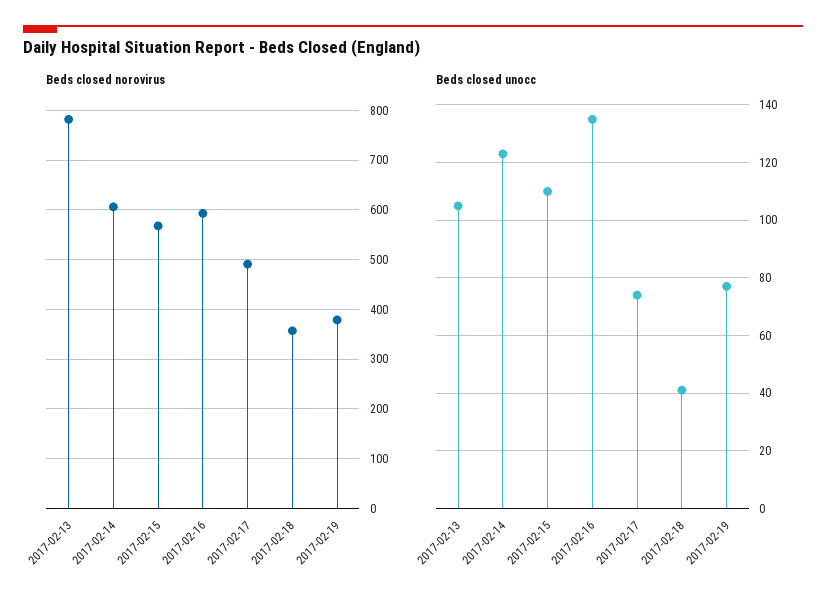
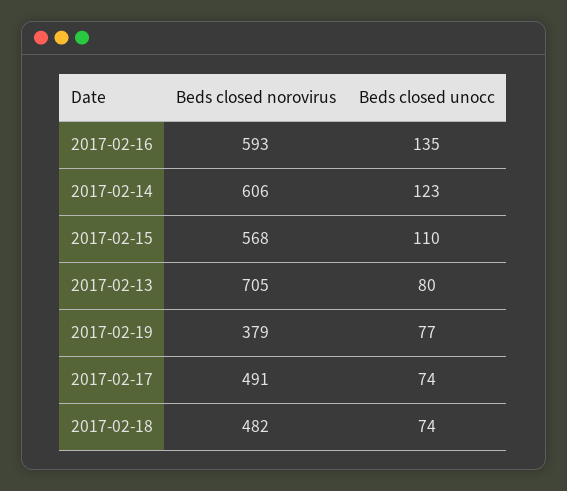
  {
    "Beds closed norovirus": {
-     "2017-02-13": 780,
+     "2017-02-13": 705,
      "2017-02-14": 606,
      "2017-02-15": 568,
      "2017-02-16": 593,
      "2017-02-17": 491,
-     "2017-02-18": 360,
+     "2017-02-18": 482,
      "2017-02-19": 379
    },
    "Beds closed unocc": {
-     "2017-02-13": 105,
+     "2017-02-13": 80,
      "2017-02-14": 123,
      "2017-02-15": 110,
      "2017-02-16": 135,
      "2017-02-17": 74,
-     "2017-02-18": 40,
+     "2017-02-18": 74,
      "2017-02-19": 77
    }
  }

